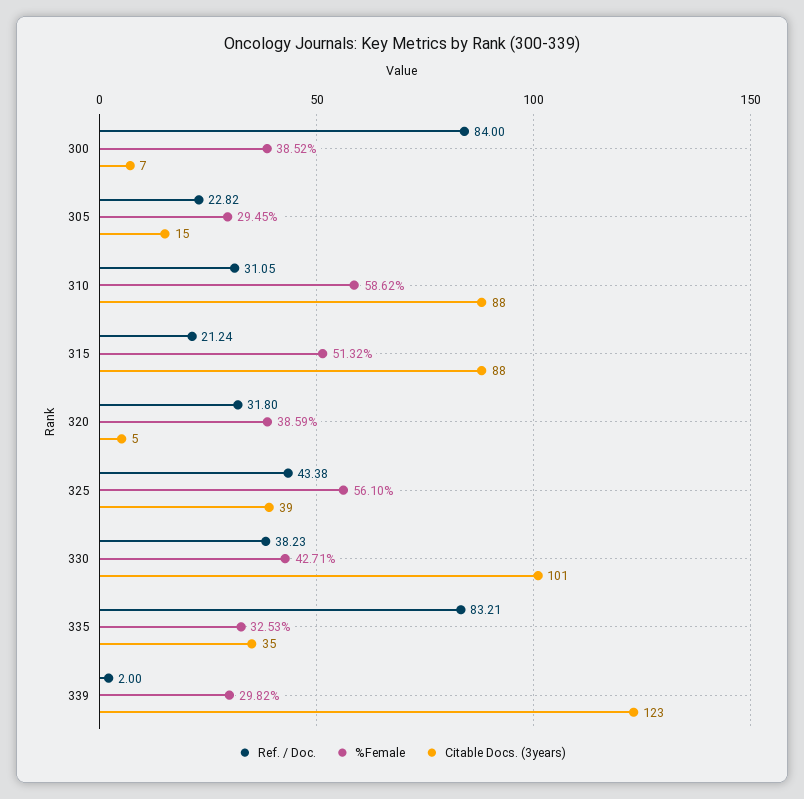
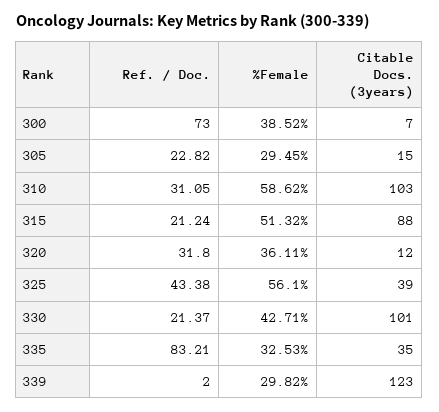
  {
    "Ref. / Doc.": {
-     "300": 84,
+     "300": 73,
      "305": 22.82,
      "310": 31.05,
      "315": 21.24,
      "320": 31.8,
      "325": 43.38,
-     "330": 38.23,
+     "330": 21.37,
      "335": 83.21,
      "339": 2
    },
    "%Female": {
      "300": 38.52,
      "305": 29.45,
      "310": 58.62,
      "315": 51.32,
-     "320": 38.59,
+     "320": 36.11,
      "325": 56.1,
      "330": 42.71,
      "335": 32.53,
      "339": 29.82
    },
    "Citable Docs. (3years)": {
      "300": 7,
      "305": 15,
-     "310": 88,
+     "310": 103,
      "315": 88,
-     "320": 5,
+     "320": 12,
      "325": 39,
      "330": 101,
      "335": 35,
      "339": 123
    }
  }

